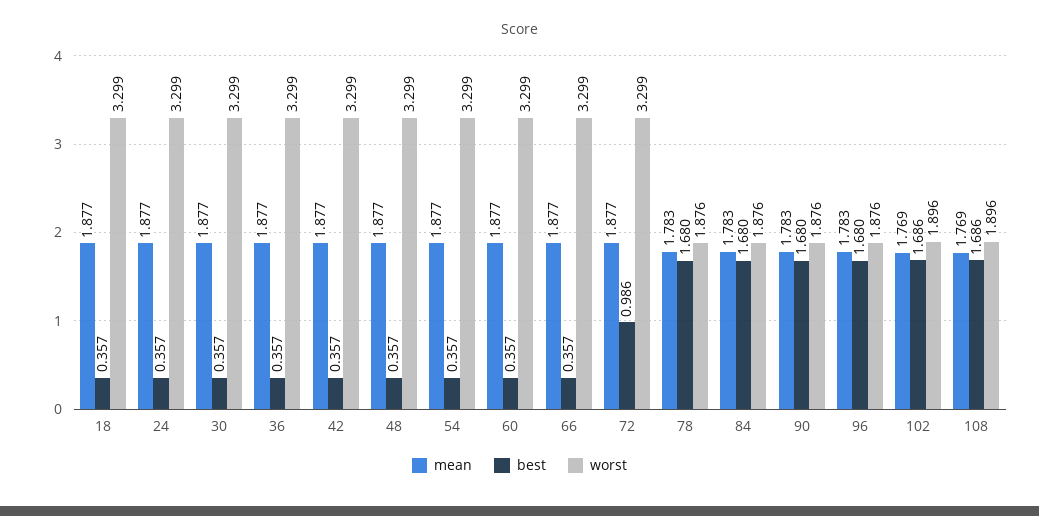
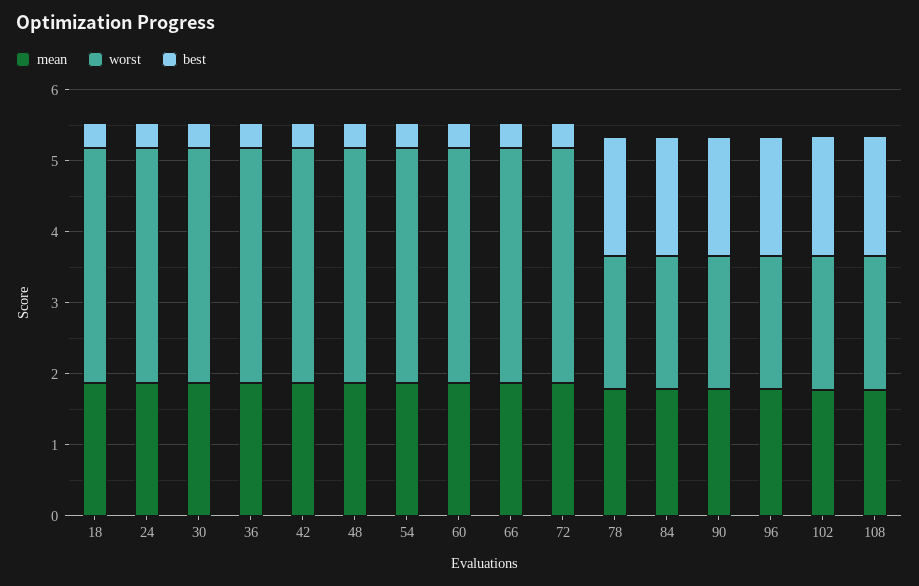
  {
    "mean": {
      "18": 1.877,
      "24": 1.877,
      "30": 1.877,
      "36": 1.877,
      "42": 1.877,
      "48": 1.877,
      "54": 1.877,
      "60": 1.877,
      "66": 1.877,
      "72": 1.877,
      "78": 1.783,
      "84": 1.783,
      "90": 1.783,
      "96": 1.783,
      "102": 1.769,
      "108": 1.769
    },
    "best": {
      "18": 0.357,
      "24": 0.357,
      "30": 0.357,
      "36": 0.357,
      "42": 0.357,
      "48": 0.357,
      "54": 0.357,
      "60": 0.357,
      "66": 0.357,
-     "72": 0.986,
+     "72": 0.4,
      "78": 1.68,
      "84": 1.68,
      "90": 1.68,
      "96": 1.68,
      "102": 1.686,
      "108": 1.686
    },
    "worst": {
      "18": 3.299,
      "24": 3.299,
      "30": 3.299,
      "36": 3.299,
      "42": 3.299,
      "48": 3.299,
      "54": 3.299,
      "60": 3.299,
      "66": 3.299,
      "72": 3.299,
      "78": 1.876,
      "84": 1.876,
      "90": 1.876,
      "96": 1.876,
      "102": 1.896,
      "108": 1.896
    }
  }

